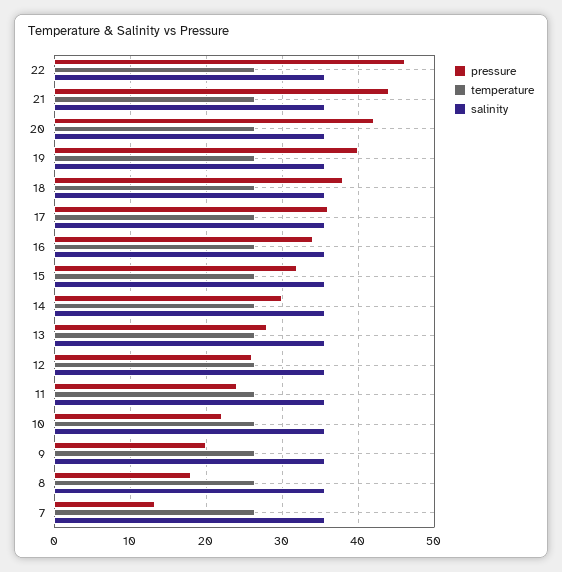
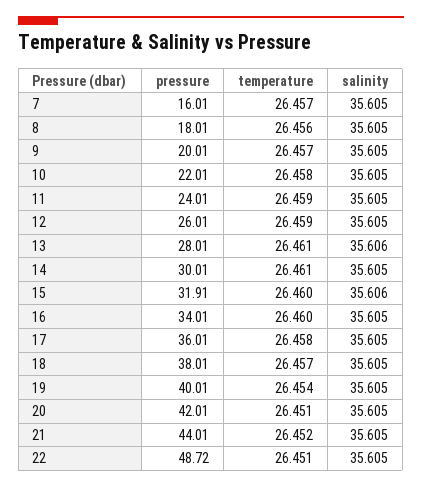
  {
    "pressure": {
-     "22": 46,
+     "22": 48.72,
      "21": 44.01,
      "20": 42.01,
      "19": 40.01,
      "18": 38.01,
      "17": 36.01,
      "16": 34.01,
      "15": 31.91,
      "14": 30.01,
      "13": 28.01,
      "12": 26.01,
      "11": 24.01,
      "10": 22.01,
      "9": 20.01,
      "8": 18.01,
-     "7": 13
+     "7": 16.01
    },
    "temperature": {
      "22": 26.451,
      "21": 26.452,
      "20": 26.451,
      "19": 26.454,
      "18": 26.457,
      "17": 26.458,
      "16": 26.46,
      "15": 26.46,
      "14": 26.461,
      "13": 26.461,
      "12": 26.459,
      "11": 26.459,
      "10": 26.458,
      "9": 26.457,
      "8": 26.456,
      "7": 26.457
    },
    "salinity": {
      "22": 35.605,
      "21": 35.605,
      "20": 35.605,
      "19": 35.605,
      "18": 35.605,
      "17": 35.605,
      "16": 35.605,
      "15": 35.606,
      "14": 35.605,
      "13": 35.606,
      "12": 35.605,
      "11": 35.605,
      "10": 35.605,
      "9": 35.605,
      "8": 35.605,
      "7": 35.605
    }
  }

